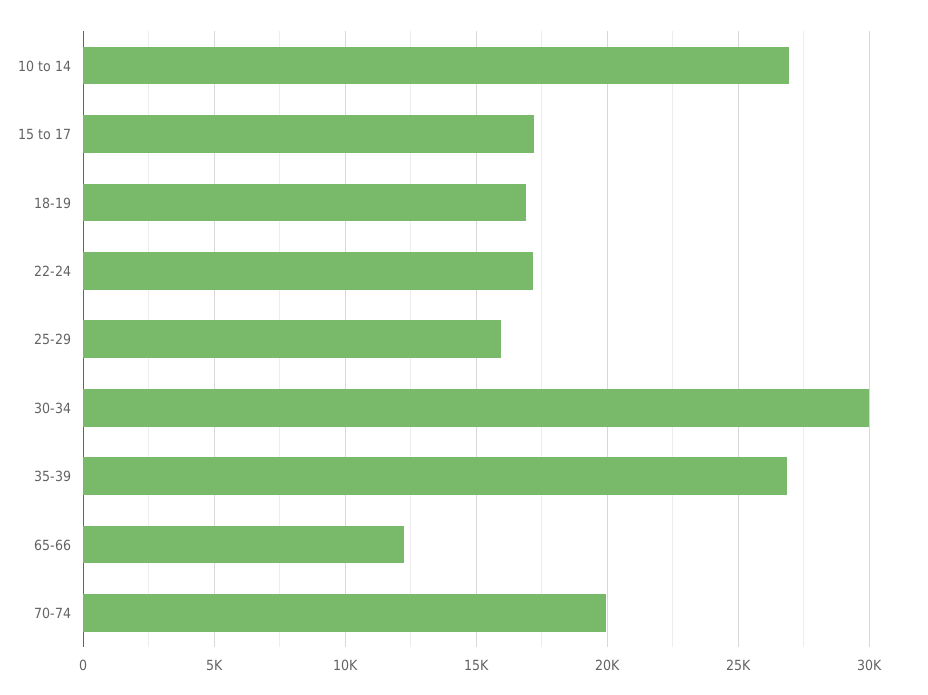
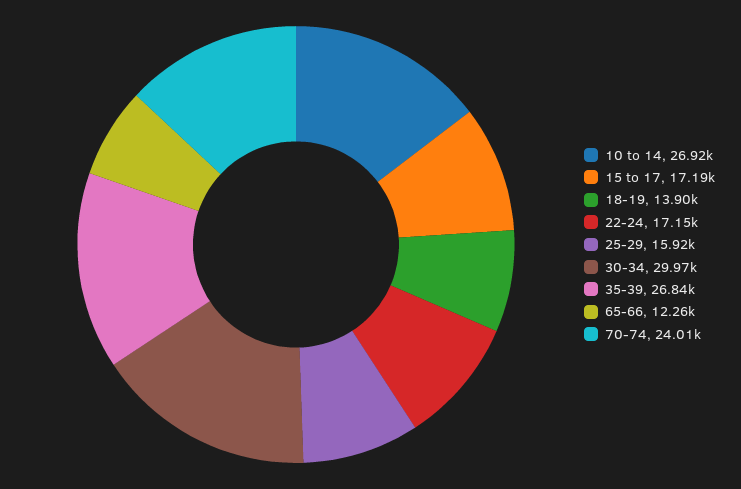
  {
    "10 to 14": 26920,
    "15 to 17": 17190,
-   "18-19": 17000,
+   "18-19": 13900,
    "22-24": 17150,
    "25-29": 15920,
    "30-34": 29970,
    "35-39": 26840,
    "65-66": 12260,
-   "70-74": 20000
+   "70-74": 24010
  }

